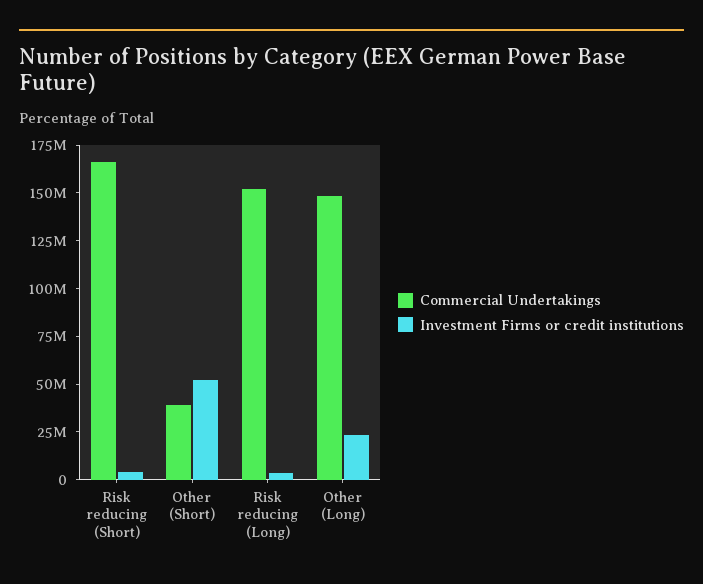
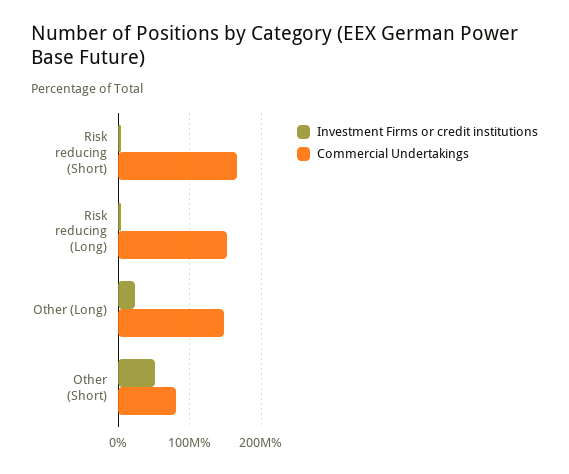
  {
    "Commercial Undertakings": {
      "Risk reducing (Short)": 165000000,
-     "Other (Short)": 40000000,
+     "Other (Short)": 80000000,
      "Risk reducing (Long)": 150000000,
      "Other (Long)": 150000000
    },
    "Investment Firms or credit institutions": {
      "Risk reducing (Short)": 5000000,
      "Other (Short)": 50000000,
      "Risk reducing (Long)": 5000000,
      "Other (Long)": 25000000
    }
  }

